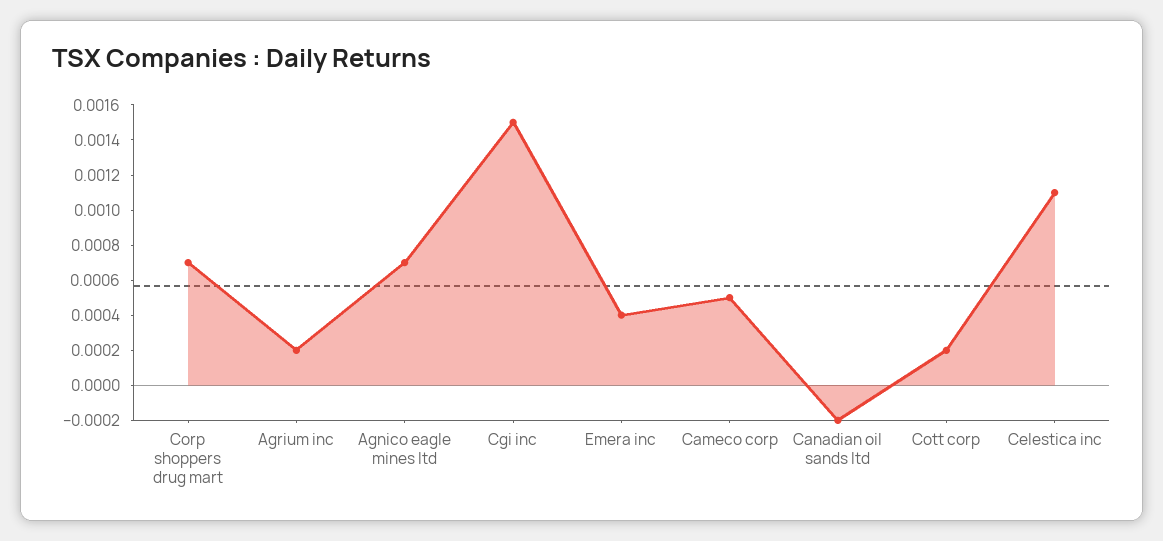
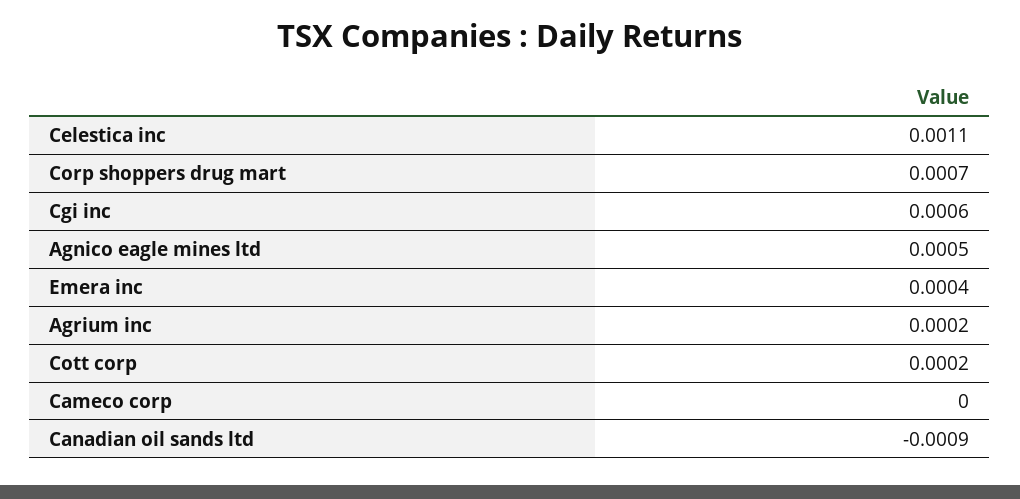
  {
    "Corp shoppers drug mart": 0.0007,
    "Agrium inc": 0.0002,
-   "Agnico eagle mines ltd": 0.0007,
+   "Agnico eagle mines ltd": 0.0005,
-   "Cgi inc": 0.0015,
+   "Cgi inc": 0.0006,
    "Emera inc": 0.0004,
-   "Cameco corp": 0.0005,
+   "Cameco corp": 0,
-   "Canadian oil sands ltd": -0.0002,
+   "Canadian oil sands ltd": -0.0009,
    "Cott corp": 0.0002,
    "Celestica inc": 0.0011
  }

